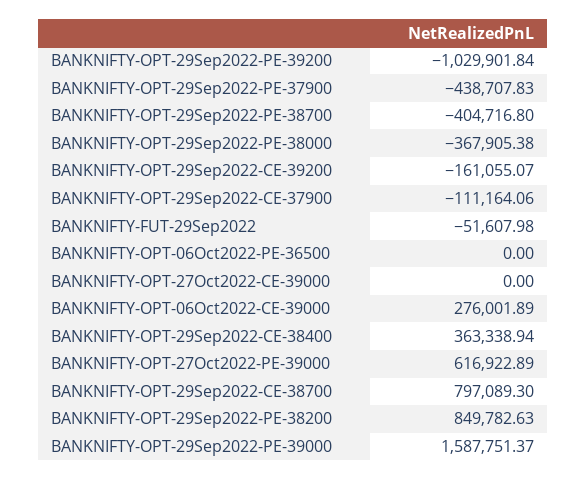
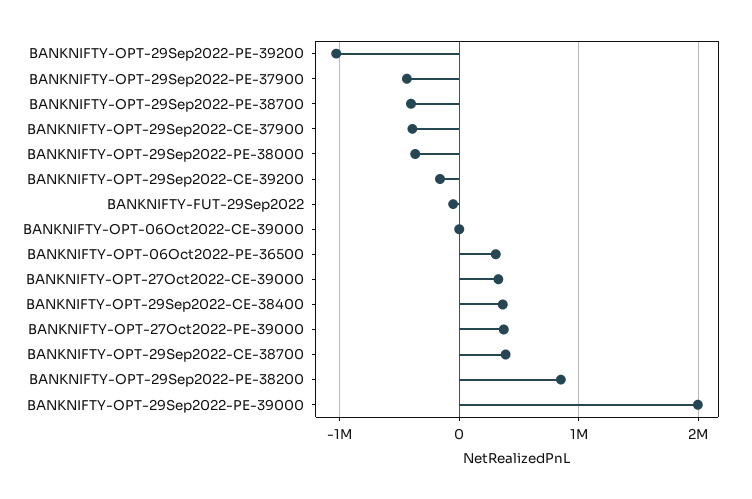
  {
    "BANKNIFTY-OPT-29Sep2022-PE-39200": -1029901.84,
    "BANKNIFTY-OPT-29Sep2022-PE-37900": -438707.83,
    "BANKNIFTY-OPT-29Sep2022-PE-38700": -404716.8,
    "BANKNIFTY-OPT-29Sep2022-PE-38000": -367905.38,
    "BANKNIFTY-OPT-29Sep2022-CE-39200": -161055.07,
-   "BANKNIFTY-OPT-29Sep2022-CE-37900": -111164.06,
+   "BANKNIFTY-OPT-29Sep2022-CE-37900": -400000,
    "BANKNIFTY-FUT-29Sep2022": -51607.98,
-   "BANKNIFTY-OPT-06Oct2022-PE-36500": 0,
+   "BANKNIFTY-OPT-06Oct2022-PE-36500": 300000,
-   "BANKNIFTY-OPT-27Oct2022-CE-39000": 0,
+   "BANKNIFTY-OPT-27Oct2022-CE-39000": 300000,
-   "BANKNIFTY-OPT-06Oct2022-CE-39000": 276001.89,
+   "BANKNIFTY-OPT-06Oct2022-CE-39000": 0,
    "BANKNIFTY-OPT-29Sep2022-CE-38400": 363338.94,
-   "BANKNIFTY-OPT-27Oct2022-PE-39000": 616922.89,
+   "BANKNIFTY-OPT-27Oct2022-PE-39000": 400000,
-   "BANKNIFTY-OPT-29Sep2022-CE-38700": 797089.3,
+   "BANKNIFTY-OPT-29Sep2022-CE-38700": 400000,
    "BANKNIFTY-OPT-29Sep2022-PE-38200": 849782.63,
-   "BANKNIFTY-OPT-29Sep2022-PE-39000": 1587751.37
+   "BANKNIFTY-OPT-29Sep2022-PE-39000": 2000000
  }

